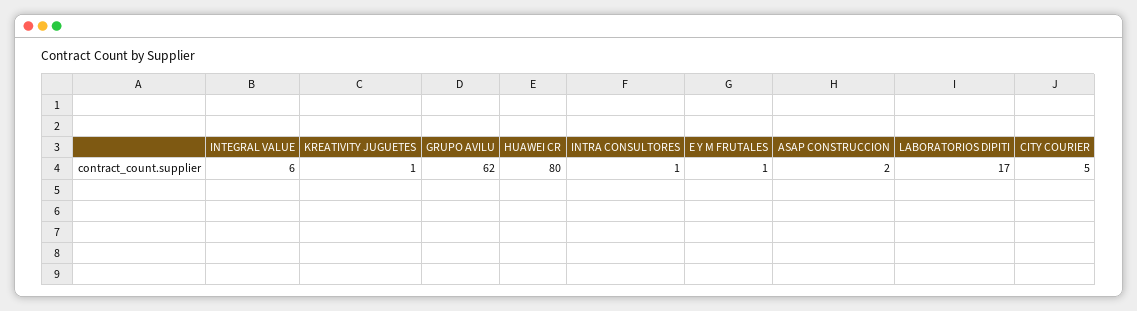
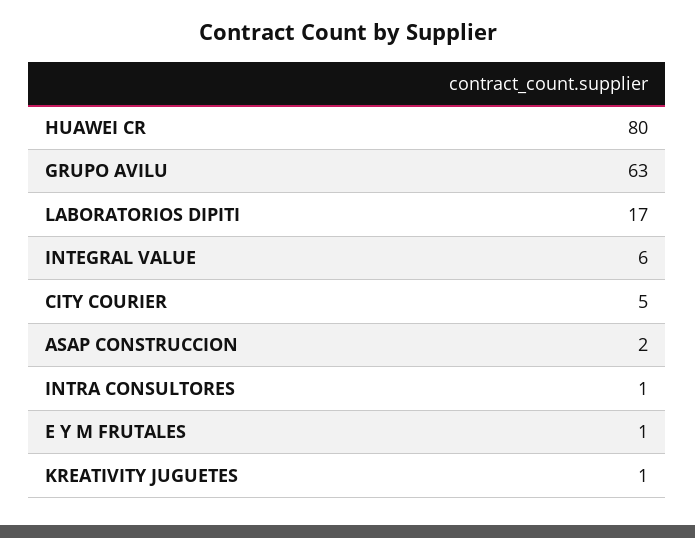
  {
    "INTEGRAL VALUE": 6,
    "KREATIVITY JUGUETES": 1,
-   "GRUPO AVILU": 62,
+   "GRUPO AVILU": 63,
    "HUAWEI CR": 80,
    "INTRA CONSULTORES": 1,
    "E Y M FRUTALES": 1,
    "ASAP CONSTRUCCION": 2,
    "LABORATORIOS DIPITI": 17,
    "CITY COURIER": 5
  }

